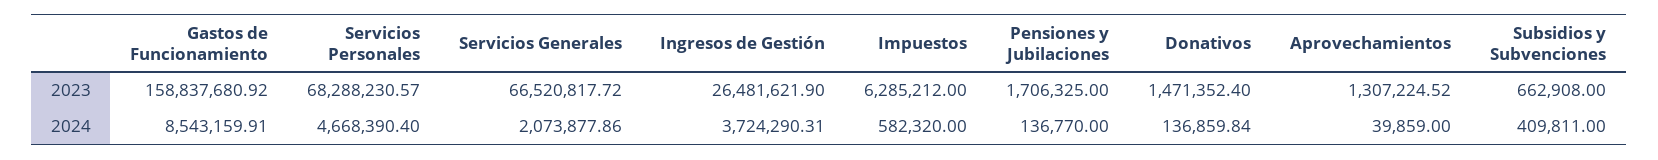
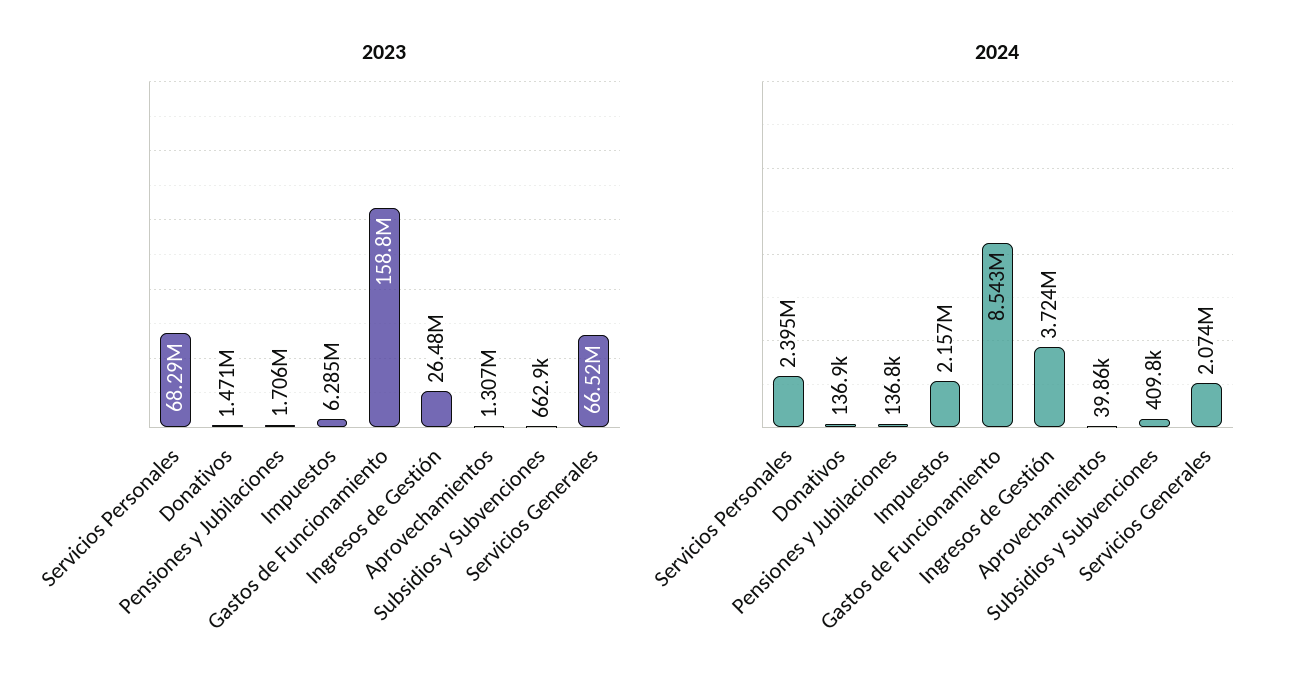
  {
    "2023": {
      "Gastos de Funcionamiento": 158837680.92,
      "Servicios Personales": 68288230.57,
      "Servicios Generales": 66520817.72,
      "Ingresos de Gestión": 26481621.9,
      "Impuestos": 6285212,
      "Pensiones y Jubilaciones": 1706325,
      "Donativos": 1471352.4,
      "Aprovechamientos": 1307224.52,
      "Subsidios y Subvenciones": 662908
    },
    "2024": {
      "Gastos de Funcionamiento": 8543159.91,
-     "Servicios Personales": 4668390.4,
+     "Servicios Personales": 2395000,
      "Servicios Generales": 2073877.86,
      "Ingresos de Gestión": 3724290.31,
-     "Impuestos": 582320,
+     "Impuestos": 2157000,
      "Pensiones y Jubilaciones": 136770,
      "Donativos": 136859.84,
      "Aprovechamientos": 39859,
      "Subsidios y Subvenciones": 409811
    }
  }

